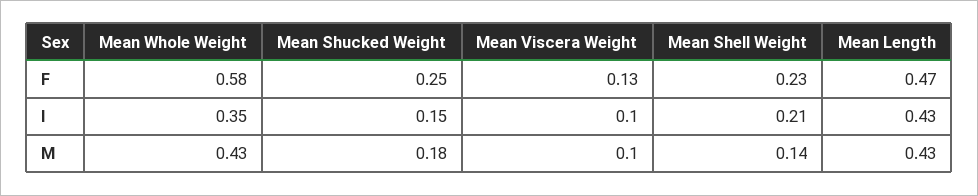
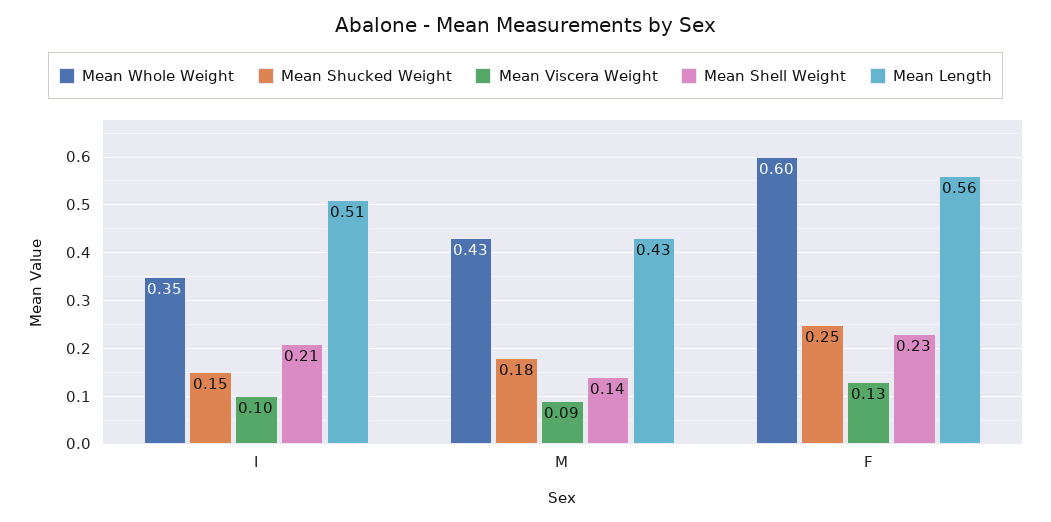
  {
    "Mean Whole Weight": {
-     "F": 0.58,
+     "F": 0.6,
      "I": 0.35,
      "M": 0.43
    },
    "Mean Shucked Weight": {
      "F": 0.25,
      "I": 0.15,
      "M": 0.18
    },
    "Mean Viscera Weight": {
      "F": 0.13,
      "I": 0.1,
-     "M": 0.1
+     "M": 0.09
    },
    "Mean Shell Weight": {
      "F": 0.23,
      "I": 0.21,
      "M": 0.14
    },
    "Mean Length": {
-     "F": 0.47,
+     "F": 0.56,
-     "I": 0.43,
+     "I": 0.51,
      "M": 0.43
    }
  }

